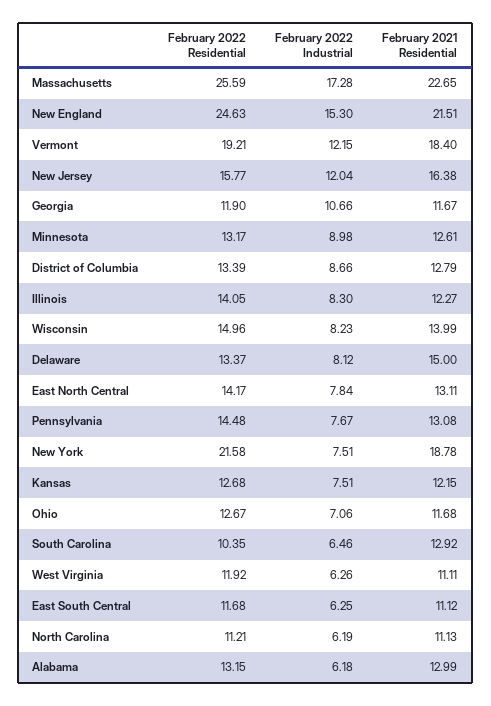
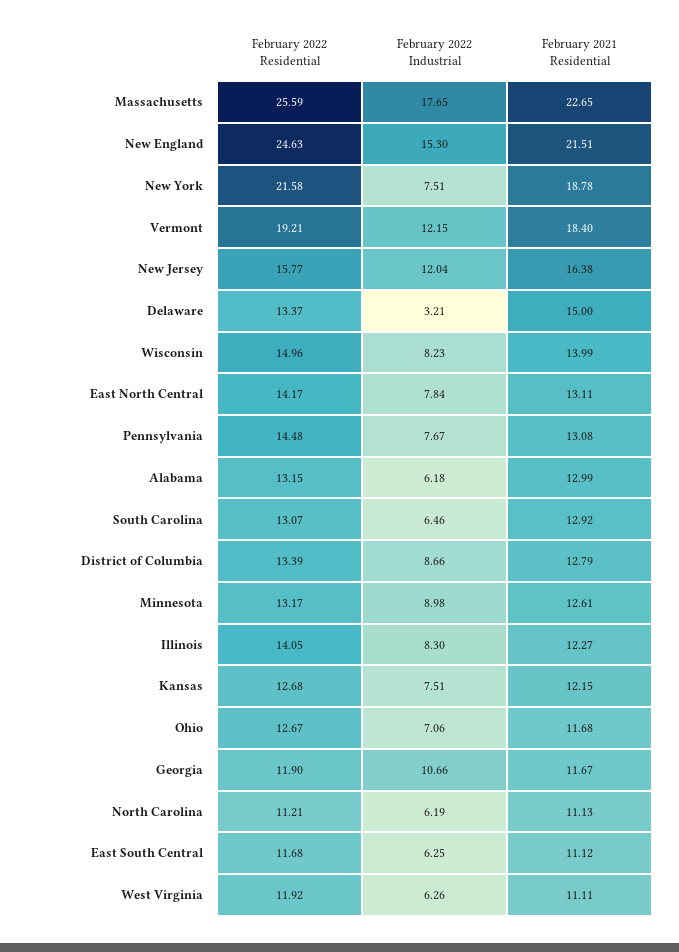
  {
    "February 2022 Residential": {
      "Massachusetts": 25.59,
      "New England": 24.63,
      "Vermont": 19.21,
      "New Jersey": 15.77,
      "Georgia": 11.9,
      "Minnesota": 13.17,
      "District of Columbia": 13.39,
      "Illinois": 14.05,
      "Wisconsin": 14.96,
      "Delaware": 13.37,
      "East North Central": 14.17,
      "Pennsylvania": 14.48,
      "New York": 21.58,
      "Kansas": 12.68,
      "Ohio": 12.67,
-     "South Carolina": 10.35,
+     "South Carolina": 13.07,
      "West Virginia": 11.92,
      "East South Central": 11.68,
      "North Carolina": 11.21,
      "Alabama": 13.15
    },
    "February 2022 Industrial": {
-     "Massachusetts": 17.28,
+     "Massachusetts": 17.65,
      "New England": 15.3,
      "Vermont": 12.15,
      "New Jersey": 12.04,
      "Georgia": 10.66,
      "Minnesota": 8.98,
      "District of Columbia": 8.66,
      "Illinois": 8.3,
      "Wisconsin": 8.23,
-     "Delaware": 8.12,
+     "Delaware": 3.21,
      "East North Central": 7.84,
      "Pennsylvania": 7.67,
      "New York": 7.51,
      "Kansas": 7.51,
      "Ohio": 7.06,
      "South Carolina": 6.46,
      "West Virginia": 6.26,
      "East South Central": 6.25,
      "North Carolina": 6.19,
      "Alabama": 6.18
    },
    "February 2021 Residential": {
      "Massachusetts": 22.65,
      "New England": 21.51,
      "Vermont": 18.4,
      "New Jersey": 16.38,
      "Georgia": 11.67,
      "Minnesota": 12.61,
      "District of Columbia": 12.79,
      "Illinois": 12.27,
      "Wisconsin": 13.99,
      "Delaware": 15,
      "East North Central": 13.11,
      "Pennsylvania": 13.08,
      "New York": 18.78,
      "Kansas": 12.15,
      "Ohio": 11.68,
      "South Carolina": 12.92,
      "West Virginia": 11.11,
      "East South Central": 11.12,
      "North Carolina": 11.13,
      "Alabama": 12.99
    }
  }

